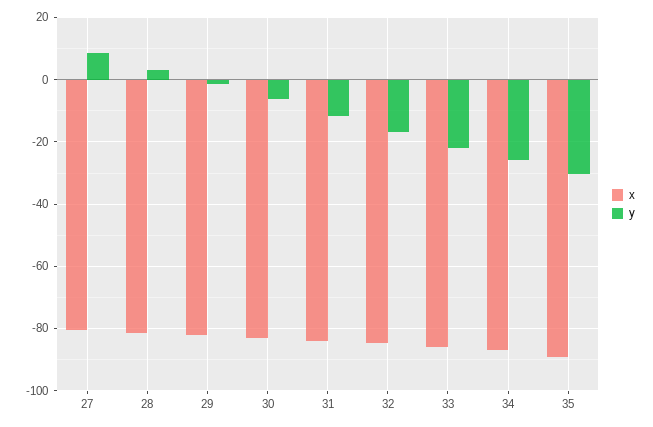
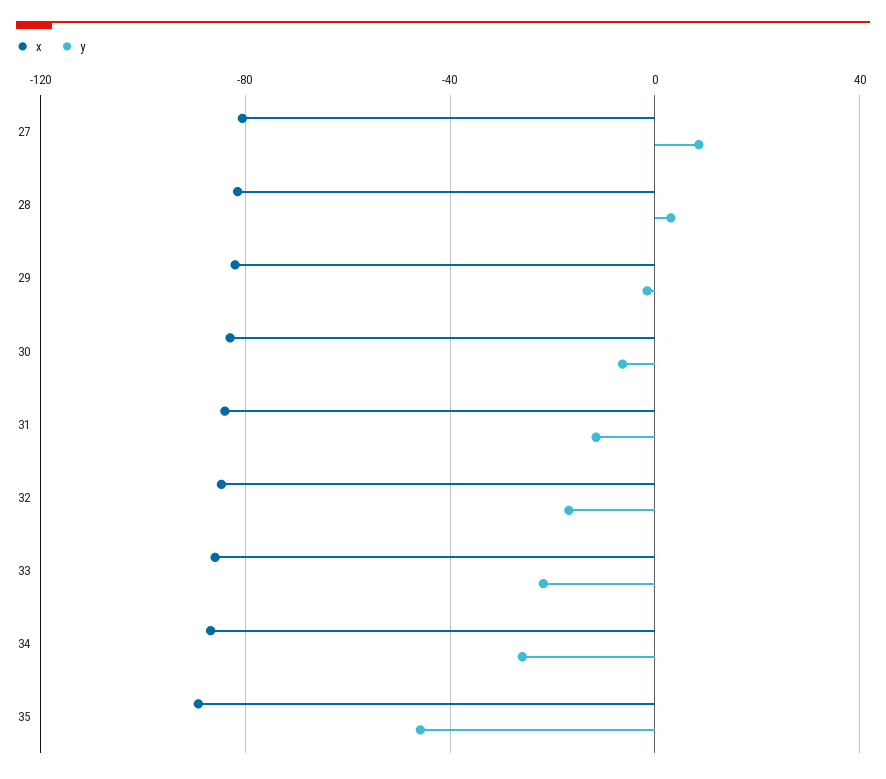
  {
    "x": {
      "27": -80,
      "28": -82,
      "29": -82,
      "30": -84,
      "31": -84,
      "32": -84,
      "33": -86,
      "34": -86,
      "35": -90
    },
    "y": {
      "27": 8,
      "28": 4,
      "29": -2,
      "30": -6,
      "31": -12,
      "32": -16,
      "33": -22,
      "34": -26,
-     "35": -30
+     "35": -45
    }
  }

